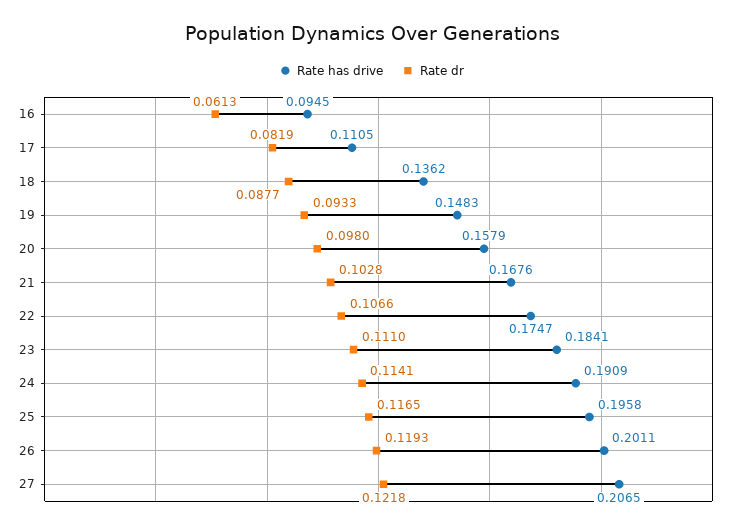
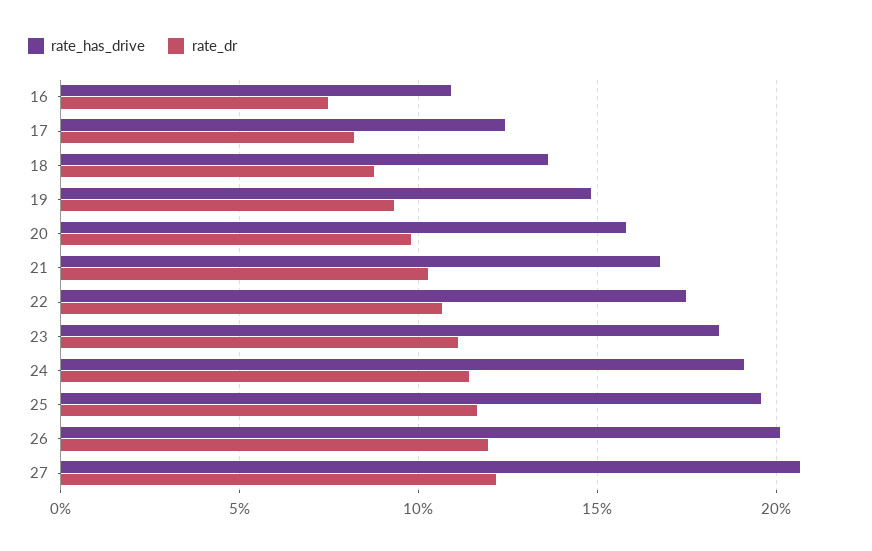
  {
    "Rate has drive": {
-     "16": 0.0945,
+     "16": 0.11,
-     "17": 0.1105,
+     "17": 0.125,
      "18": 0.1362,
      "19": 0.1483,
      "20": 0.1579,
      "21": 0.1676,
      "22": 0.1747,
      "23": 0.1841,
      "24": 0.1909,
      "25": 0.1958,
      "26": 0.2011,
      "27": 0.2065
    },
    "Rate dr": {
-     "16": 0.0613,
+     "16": 0.075,
      "17": 0.0819,
      "18": 0.0877,
      "19": 0.0933,
      "20": 0.098,
      "21": 0.1028,
      "22": 0.1066,
      "23": 0.111,
      "24": 0.1141,
      "25": 0.1165,
      "26": 0.1193,
      "27": 0.1218
    }
  }

